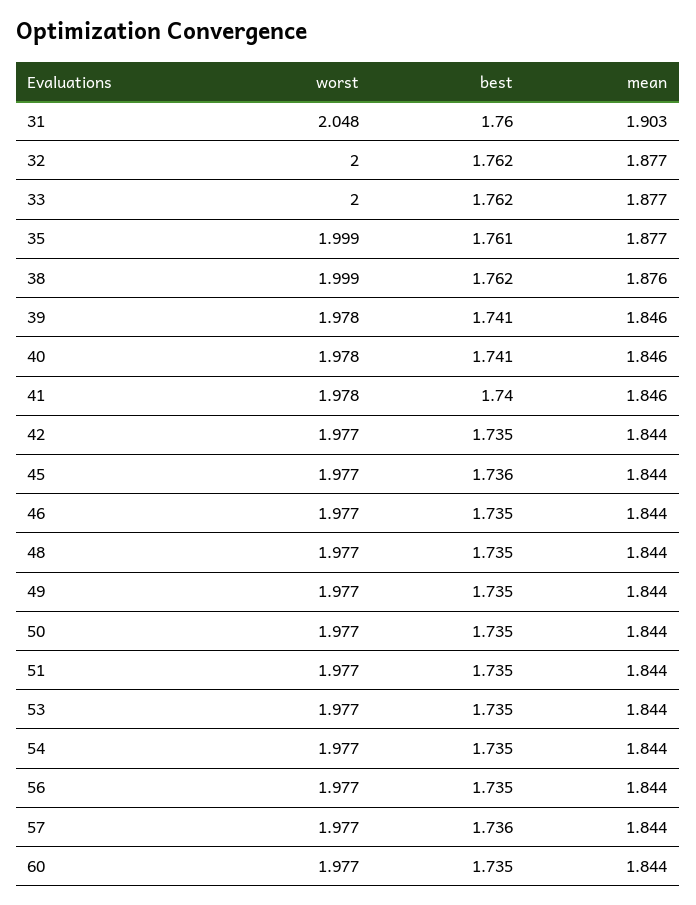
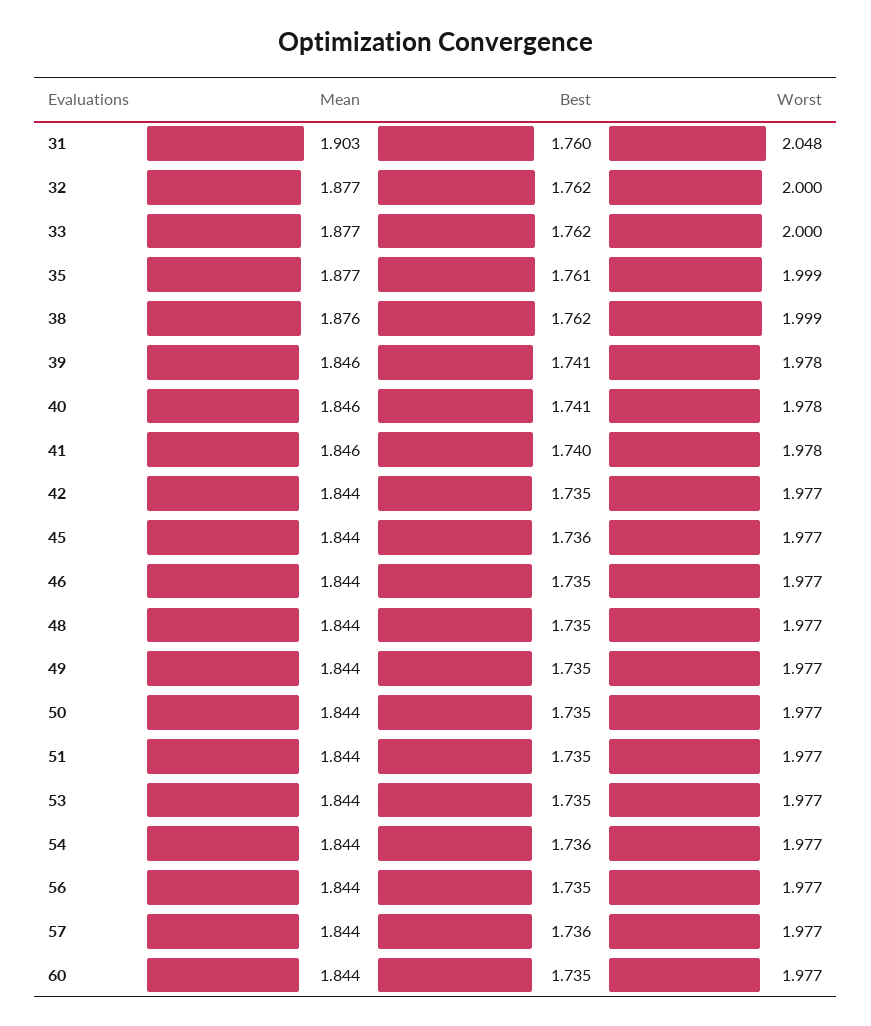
  {
    "worst": {
      "31": 2.048,
      "32": 2,
      "33": 2,
      "35": 1.999,
      "38": 1.999,
      "39": 1.978,
      "40": 1.978,
      "41": 1.978,
      "42": 1.977,
      "45": 1.977,
      "46": 1.977,
      "48": 1.977,
      "49": 1.977,
      "50": 1.977,
      "51": 1.977,
      "53": 1.977,
      "54": 1.977,
      "56": 1.977,
      "57": 1.977,
      "60": 1.977
    },
    "best": {
      "31": 1.76,
      "32": 1.762,
      "33": 1.762,
      "35": 1.761,
      "38": 1.762,
      "39": 1.741,
      "40": 1.741,
      "41": 1.74,
      "42": 1.735,
      "45": 1.736,
      "46": 1.735,
      "48": 1.735,
      "49": 1.735,
      "50": 1.735,
      "51": 1.735,
      "53": 1.735,
-     "54": 1.735,
+     "54": 1.736,
      "56": 1.735,
      "57": 1.736,
      "60": 1.735
    },
    "mean": {
      "31": 1.903,
      "32": 1.877,
      "33": 1.877,
      "35": 1.877,
      "38": 1.876,
      "39": 1.846,
      "40": 1.846,
      "41": 1.846,
      "42": 1.844,
      "45": 1.844,
      "46": 1.844,
      "48": 1.844,
      "49": 1.844,
      "50": 1.844,
      "51": 1.844,
      "53": 1.844,
      "54": 1.844,
      "56": 1.844,
      "57": 1.844,
      "60": 1.844
    }
  }

